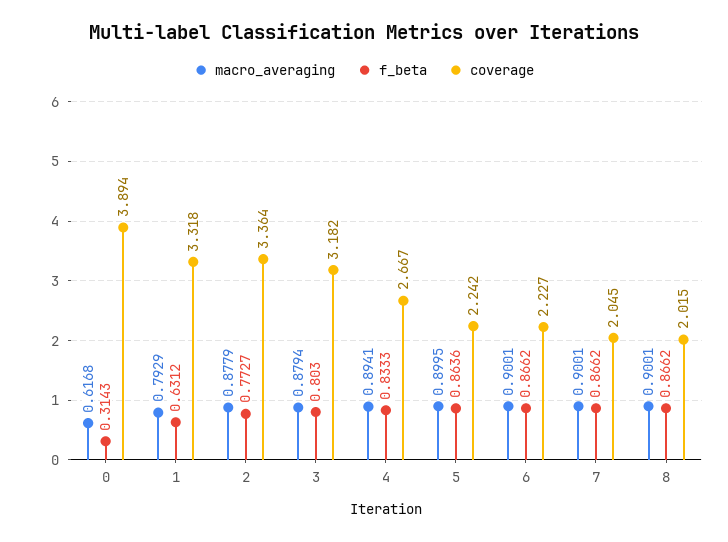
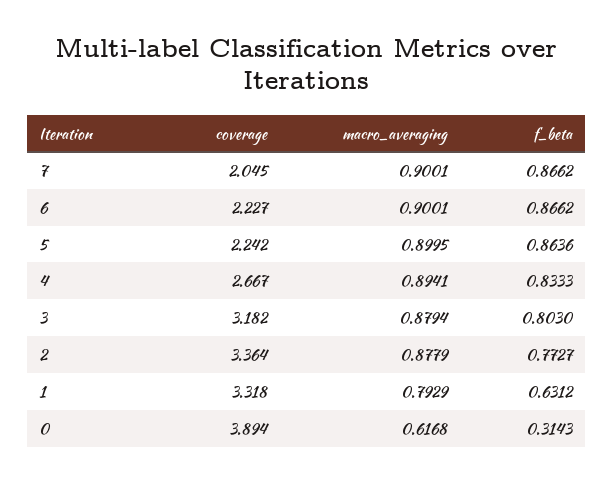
  {
    "macro_averaging": {
      "0": 0.6168,
      "1": 0.7929,
      "2": 0.8779,
      "3": 0.8794,
      "4": 0.8941,
      "5": 0.8995,
      "6": 0.9001,
-     "7": 0.9001,
+     "7": 0.9001
-     "8": 0.9001
    },
    "f_beta": {
      "0": 0.3143,
      "1": 0.6312,
      "2": 0.7727,
      "3": 0.803,
      "4": 0.8333,
      "5": 0.8636,
      "6": 0.8662,
-     "7": 0.8662,
+     "7": 0.8662
-     "8": 0.8662
    },
    "coverage": {
      "0": 3.894,
      "1": 3.318,
      "2": 3.364,
      "3": 3.182,
      "4": 2.667,
      "5": 2.242,
      "6": 2.227,
-     "7": 2.045,
+     "7": 2.045
-     "8": 2.015
    }
  }

